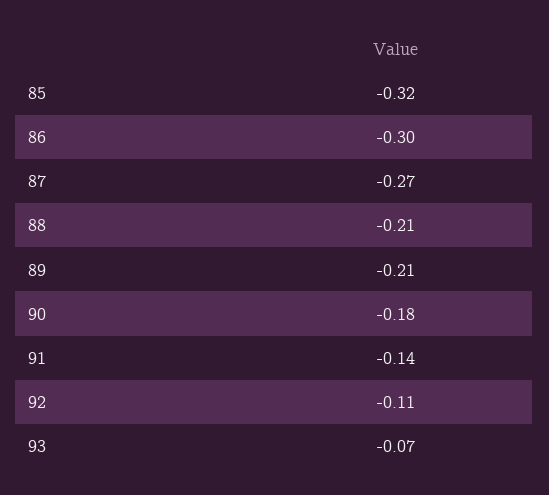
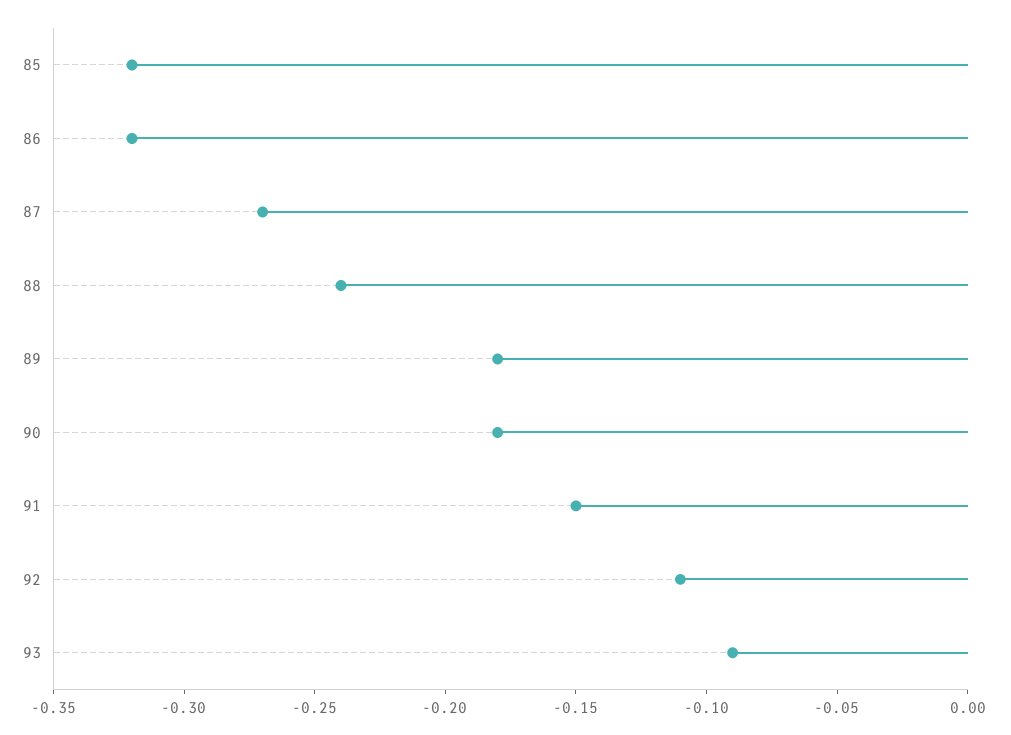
  {
    "85": -0.32,
-   "86": -0.3,
+   "86": -0.32,
    "87": -0.27,
-   "88": -0.21,
+   "88": -0.24,
-   "89": -0.21,
+   "89": -0.18,
    "90": -0.18,
-   "91": -0.14,
+   "91": -0.15,
    "92": -0.11,
-   "93": -0.07
+   "93": -0.09
  }

